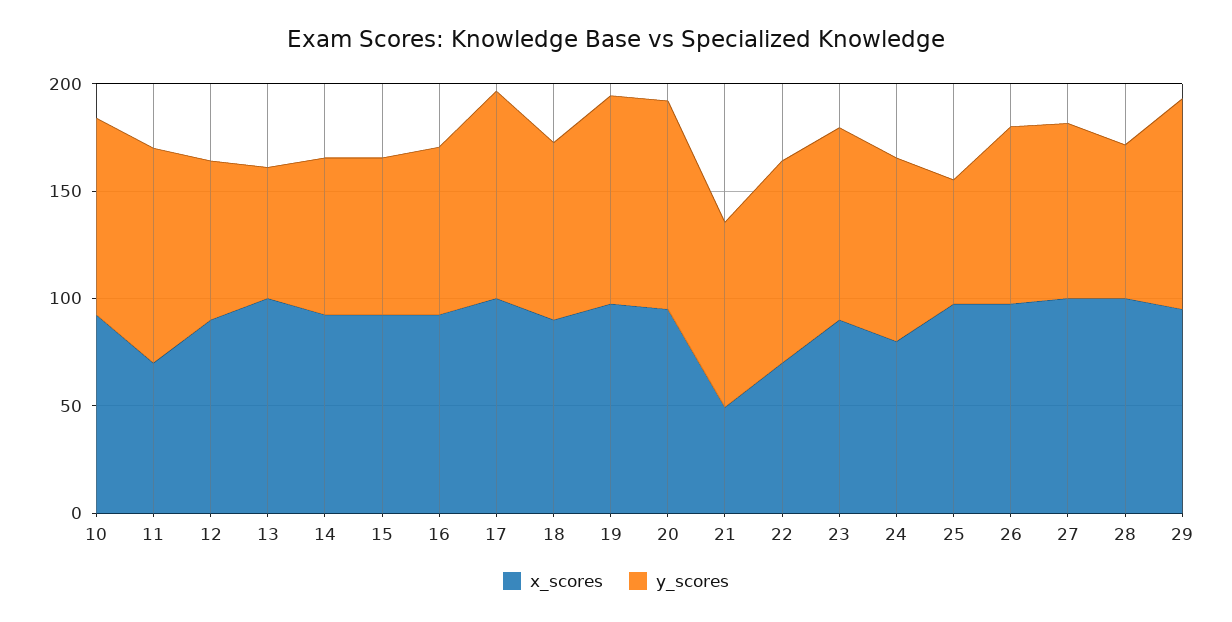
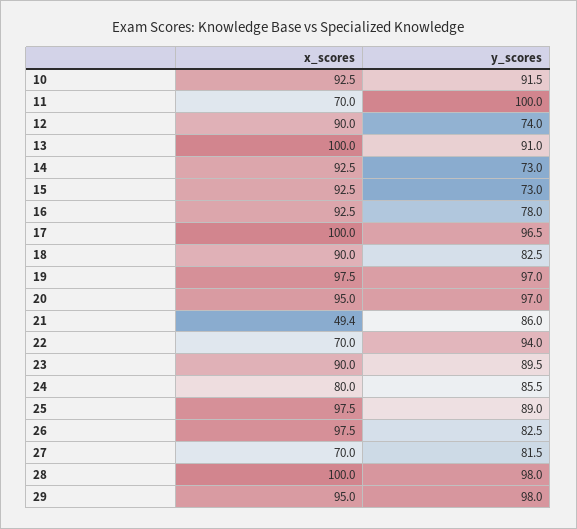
  {
    "x_scores": {
      "10": 92.5,
      "11": 70,
      "12": 90,
      "13": 100,
      "14": 92.5,
      "15": 92.5,
      "16": 92.5,
      "17": 100,
      "18": 90,
      "19": 97.5,
      "20": 95,
      "21": 49.4,
      "22": 70,
      "23": 90,
      "24": 80,
      "25": 97.5,
      "26": 97.5,
-     "27": 100,
+     "27": 70,
      "28": 100,
      "29": 95
    },
    "y_scores": {
      "10": 91.5,
      "11": 100,
      "12": 74,
-     "13": 60,
+     "13": 91,
      "14": 73,
      "15": 73,
      "16": 78,
      "17": 96.5,
      "18": 82.5,
      "19": 97,
      "20": 97,
      "21": 86,
      "22": 94,
      "23": 89.5,
      "24": 85.5,
-     "25": 60,
+     "25": 89,
      "26": 82.5,
      "27": 81.5,
-     "28": 70,
+     "28": 98,
      "29": 98
    }
  }

